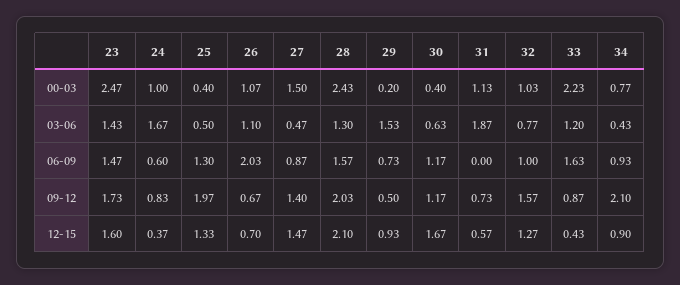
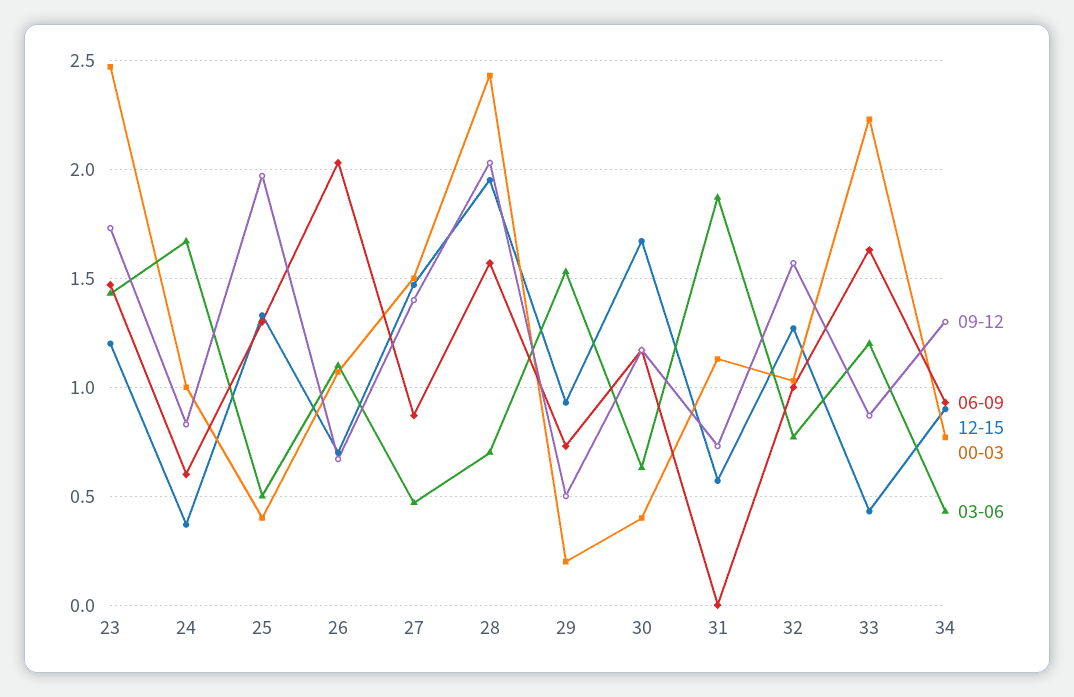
  {
    "00-03": {
      "23": 2.47,
      "24": 1,
      "25": 0.4,
      "26": 1.07,
      "27": 1.5,
      "28": 2.43,
      "29": 0.2,
      "30": 0.4,
      "31": 1.13,
      "32": 1.03,
      "33": 2.23,
      "34": 0.77
    },
    "03-06": {
      "23": 1.43,
      "24": 1.67,
      "25": 0.5,
      "26": 1.1,
      "27": 0.47,
-     "28": 1.3,
+     "28": 0.7,
      "29": 1.53,
      "30": 0.63,
      "31": 1.87,
      "32": 0.77,
      "33": 1.2,
      "34": 0.43
    },
    "06-09": {
      "23": 1.47,
      "24": 0.6,
      "25": 1.3,
      "26": 2.03,
      "27": 0.87,
      "28": 1.57,
      "29": 0.73,
      "30": 1.17,
      "31": 0,
      "32": 1,
      "33": 1.63,
      "34": 0.93
    },
    "09-12": {
      "23": 1.73,
      "24": 0.83,
      "25": 1.97,
      "26": 0.67,
      "27": 1.4,
      "28": 2.03,
      "29": 0.5,
      "30": 1.17,
      "31": 0.73,
      "32": 1.57,
      "33": 0.87,
-     "34": 2.1
+     "34": 1.3
    },
    "12-15": {
-     "23": 1.6,
+     "23": 1.2,
      "24": 0.37,
      "25": 1.33,
      "26": 0.7,
      "27": 1.47,
-     "28": 2.1,
+     "28": 1.95,
      "29": 0.93,
      "30": 1.67,
      "31": 0.57,
      "32": 1.27,
      "33": 0.43,
      "34": 0.9
    }
  }

